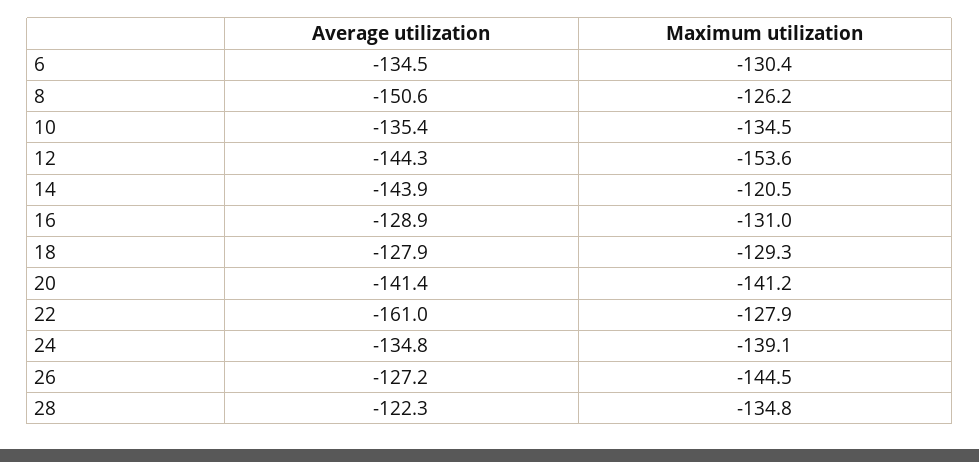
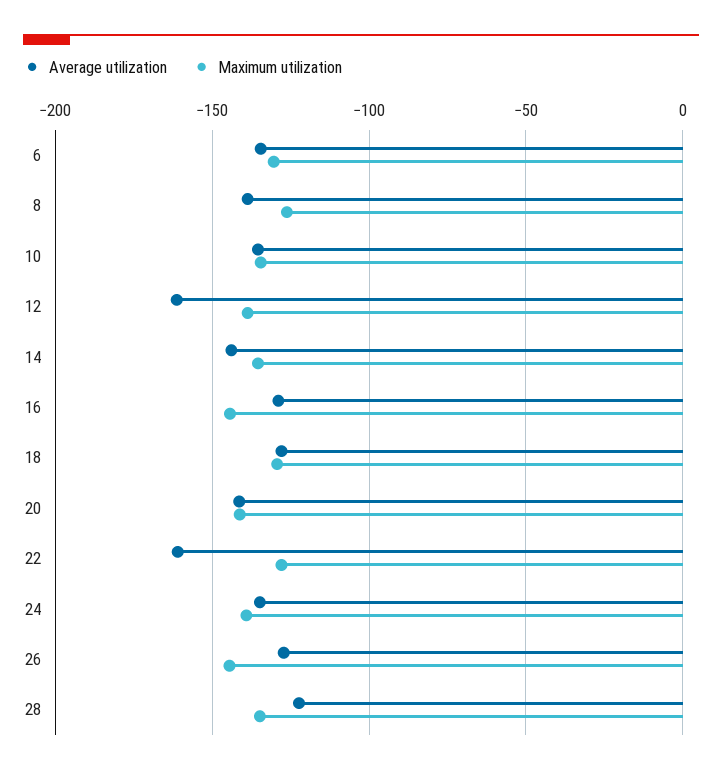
  {
    "Average utilization": {
      "6": -134.5,
-     "8": -150.6,
+     "8": -140,
      "10": -135.4,
-     "12": -144.3,
+     "12": -160,
      "14": -143.9,
      "16": -128.9,
      "18": -127.9,
      "20": -141.4,
      "22": -161,
      "24": -134.8,
      "26": -127.2,
      "28": -122.3
    },
    "Maximum utilization": {
      "6": -130.4,
      "8": -126.2,
      "10": -134.5,
-     "12": -153.6,
+     "12": -140,
-     "14": -120.5,
+     "14": -135,
-     "16": -131,
+     "16": -145,
      "18": -129.3,
      "20": -141.2,
      "22": -127.9,
      "24": -139.1,
      "26": -144.5,
      "28": -134.8
    }
  }

